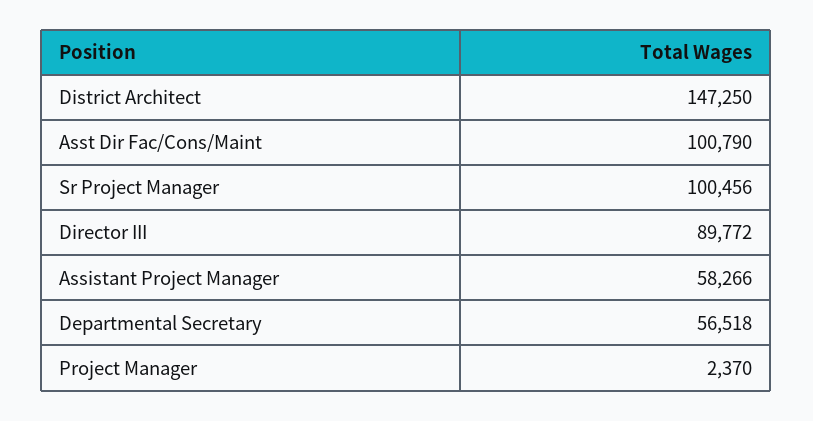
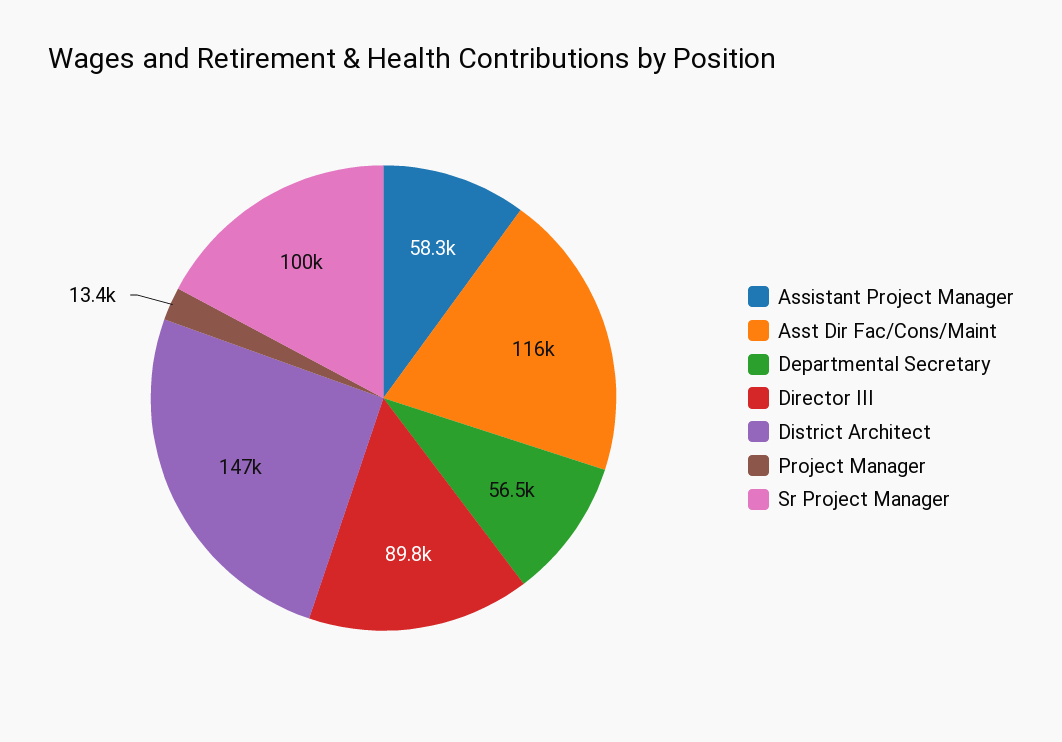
  {
    "District Architect": 147250,
-   "Asst Dir Fac/Cons/Maint": 100790,
+   "Asst Dir Fac/Cons/Maint": 116000,
    "Sr Project Manager": 100456,
    "Director III": 89772,
    "Assistant Project Manager": 58266,
    "Departmental Secretary": 56518,
-   "Project Manager": 2370
+   "Project Manager": 13400
  }

